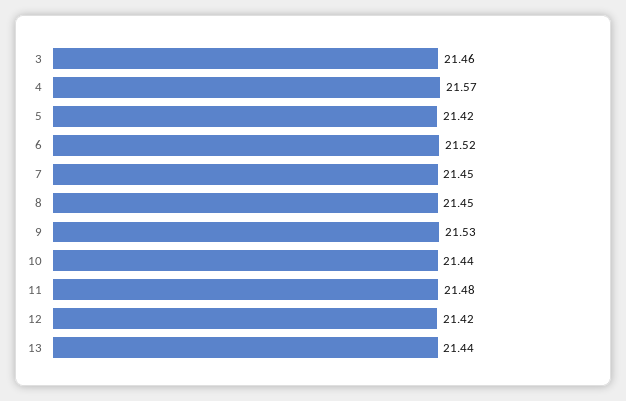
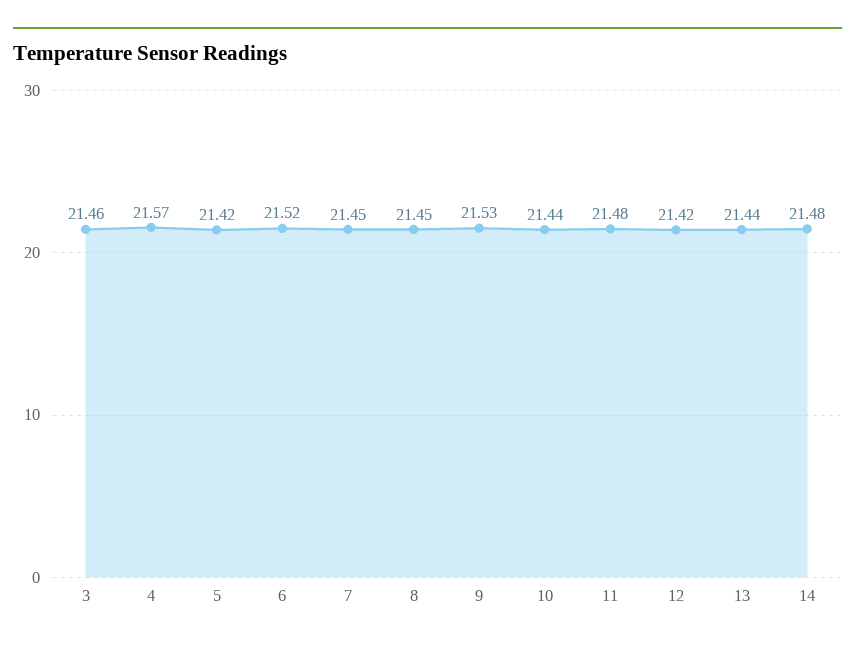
  {
    "3": 21.46,
    "4": 21.57,
    "5": 21.42,
    "6": 21.52,
    "7": 21.45,
    "8": 21.45,
    "9": 21.53,
    "10": 21.44,
    "11": 21.48,
    "12": 21.42,
-   "13": 21.44
+   "13": 21.44,
+   "14": 21.48
  }

